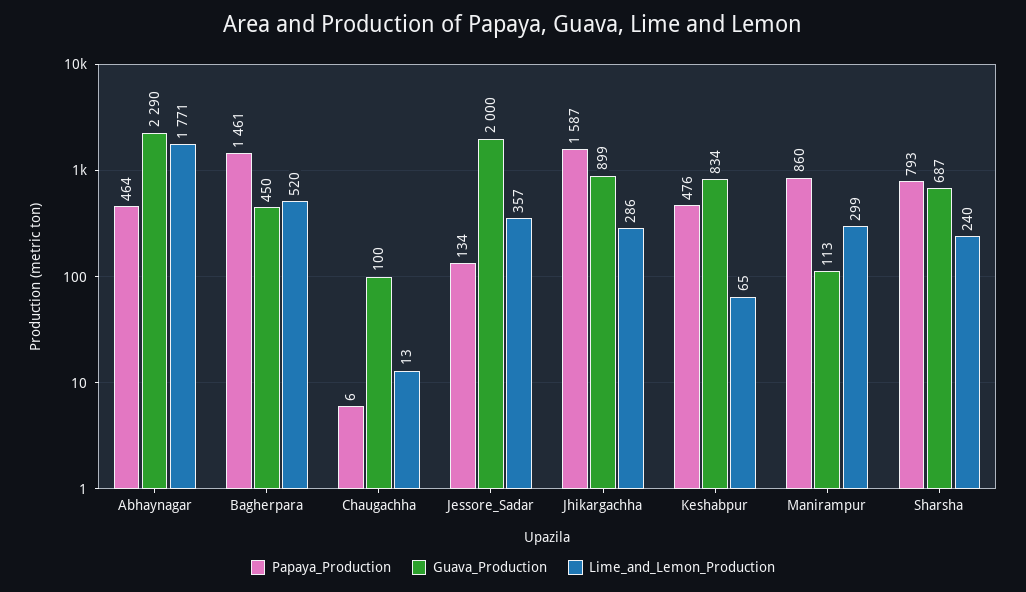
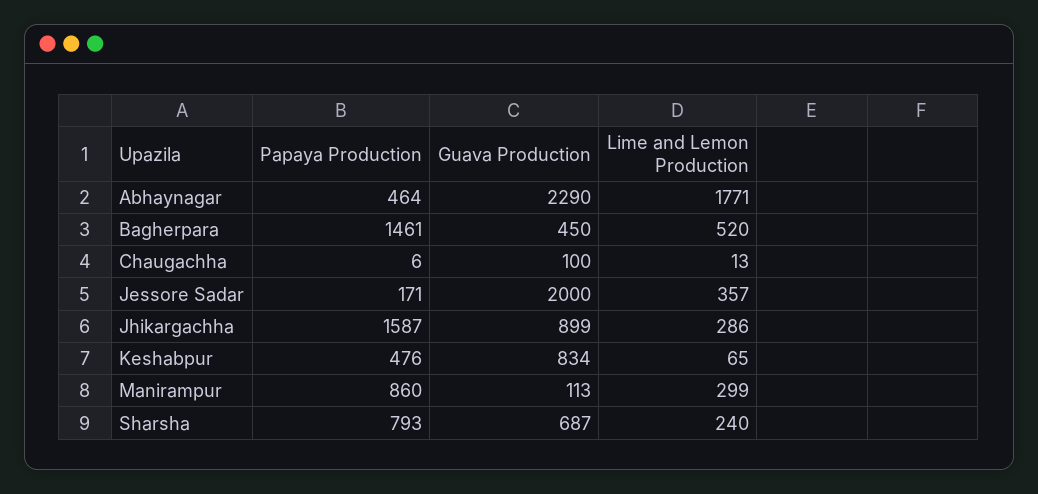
  {
    "Papaya_Production": {
      "Abhaynagar": 464,
      "Bagherpara": 1461,
      "Chaugachha": 6,
-     "Jessore_Sadar": 134,
+     "Jessore_Sadar": 171,
      "Jhikargachha": 1587,
      "Keshabpur": 476,
      "Manirampur": 860,
      "Sharsha": 793
    },
    "Guava_Production": {
      "Abhaynagar": 2290,
      "Bagherpara": 450,
      "Chaugachha": 100,
      "Jessore_Sadar": 2000,
      "Jhikargachha": 899,
      "Keshabpur": 834,
      "Manirampur": 113,
      "Sharsha": 687
    },
    "Lime_and_Lemon_Production": {
      "Abhaynagar": 1771,
      "Bagherpara": 520,
      "Chaugachha": 13,
      "Jessore_Sadar": 357,
      "Jhikargachha": 286,
      "Keshabpur": 65,
      "Manirampur": 299,
      "Sharsha": 240
    }
  }

